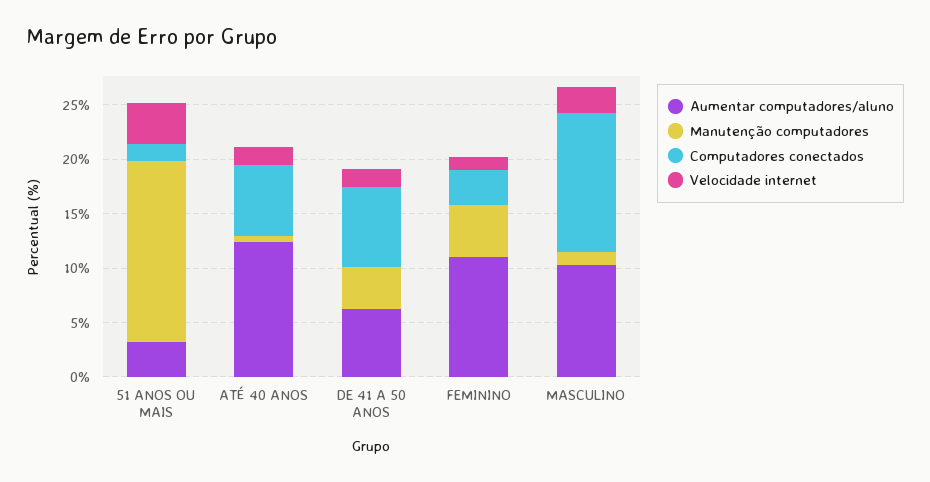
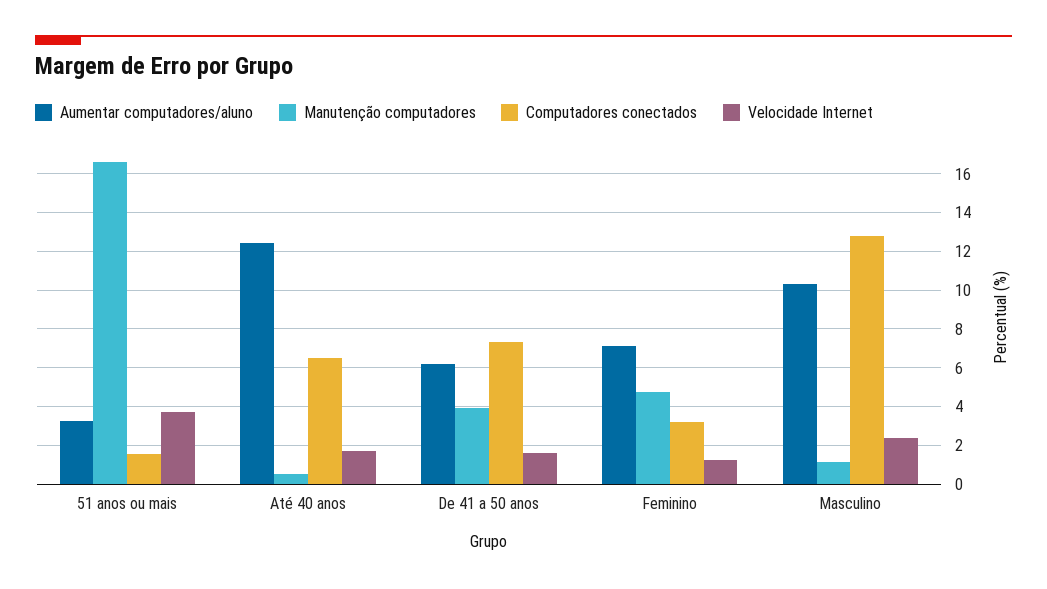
  {
    "Aumentar computadores/aluno": {
      "51 ANOS OU MAIS": 3,
      "ATÉ 40 ANOS": 12.5,
      "DE 41 A 50 ANOS": 6,
-     "FEMININO": 11,
+     "FEMININO": 7,
      "MASCULINO": 10.5
    },
    "Manutenção computadores": {
      "51 ANOS OU MAIS": 16.5,
      "ATÉ 40 ANOS": 0.5,
      "DE 41 A 50 ANOS": 4,
      "FEMININO": 4.5,
      "MASCULINO": 1
    },
    "Computadores conectados": {
      "51 ANOS OU MAIS": 1.5,
      "ATÉ 40 ANOS": 6.5,
      "DE 41 A 50 ANOS": 7.5,
      "FEMININO": 3,
      "MASCULINO": 13
    },
    "Velocidade internet": {
      "51 ANOS OU MAIS": 3.5,
      "ATÉ 40 ANOS": 1.5,
      "DE 41 A 50 ANOS": 1.5,
      "FEMININO": 1,
      "MASCULINO": 2.5
    }
  }

